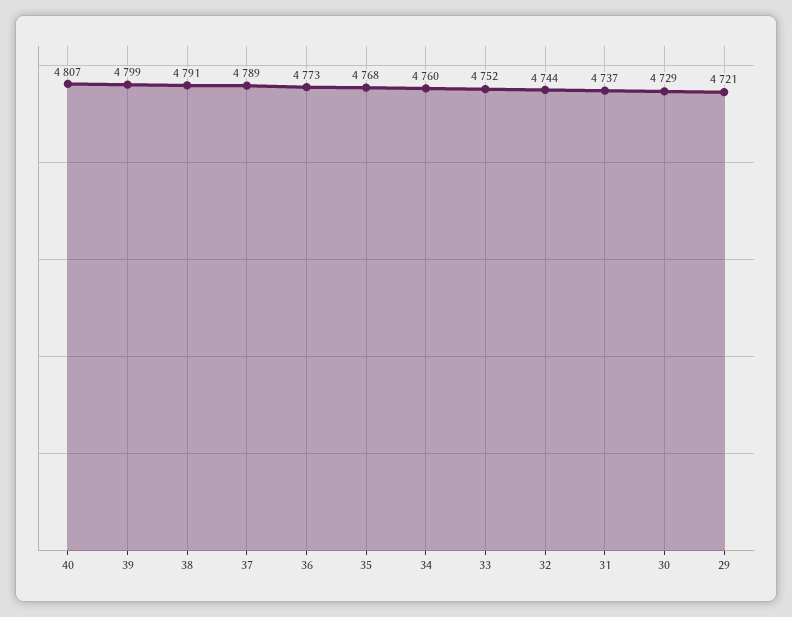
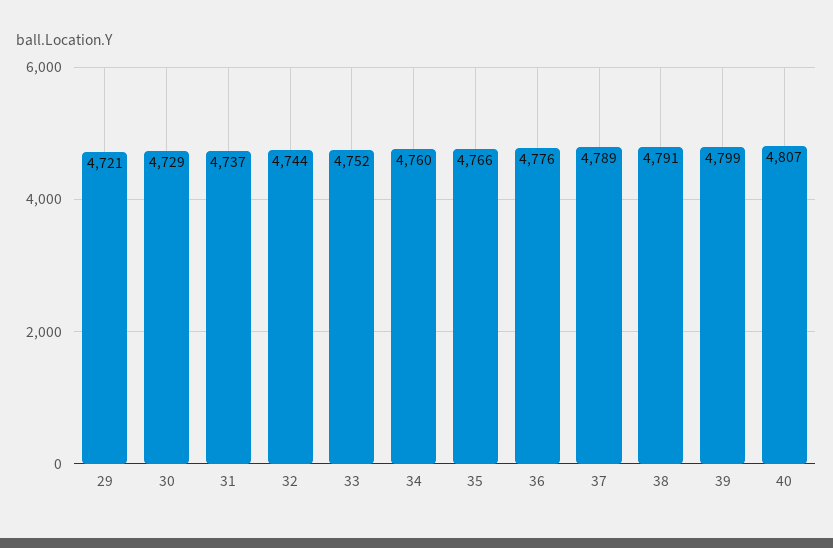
  {
    "40": 4807,
    "39": 4799,
    "38": 4791,
    "37": 4789,
-   "36": 4773,
+   "36": 4776,
-   "35": 4768,
+   "35": 4766,
    "34": 4760,
    "33": 4752,
    "32": 4744,
    "31": 4737,
    "30": 4729,
    "29": 4721
  }

